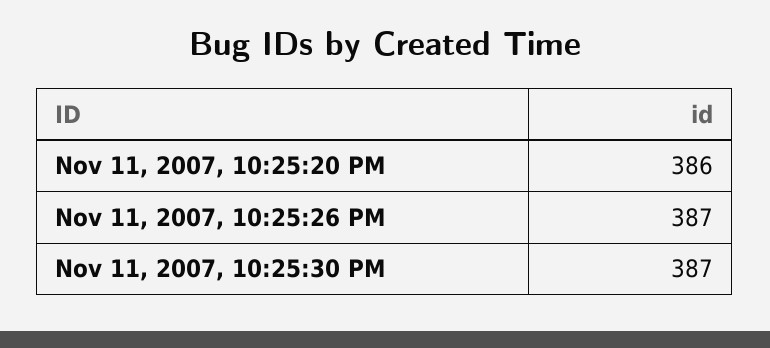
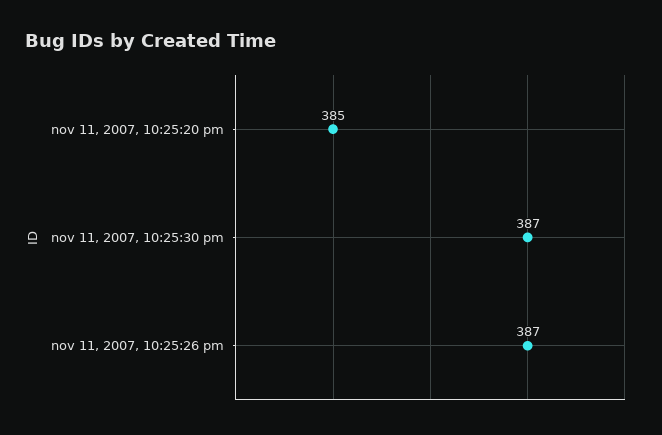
  {
-   "Nov 11, 2007, 10:25:20 PM": 386,
+   "Nov 11, 2007, 10:25:20 PM": 385,
    "Nov 11, 2007, 10:25:26 PM": 387,
    "Nov 11, 2007, 10:25:30 PM": 387
  }

